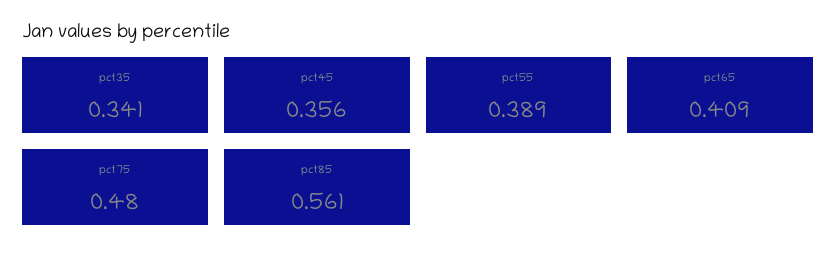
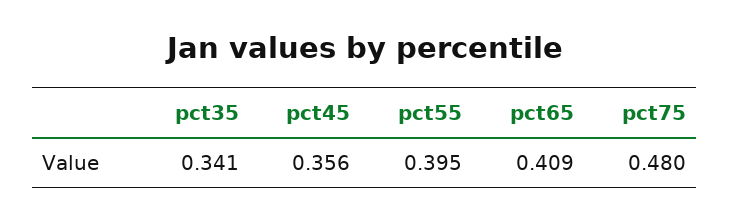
  {
    "pct35": 0.341,
    "pct45": 0.356,
-   "pct55": 0.389,
+   "pct55": 0.395,
    "pct65": 0.409,
-   "pct75": 0.48,
+   "pct75": 0.48
-   "pct85": 0.561
  }

